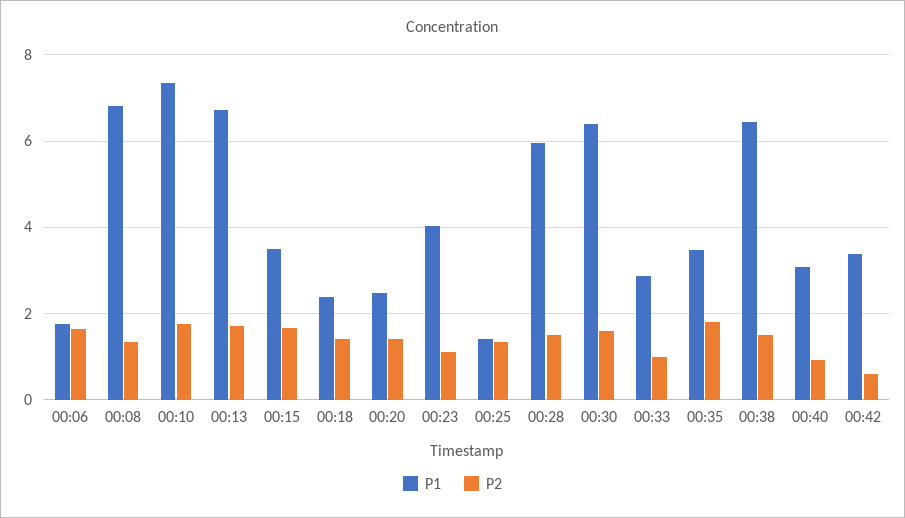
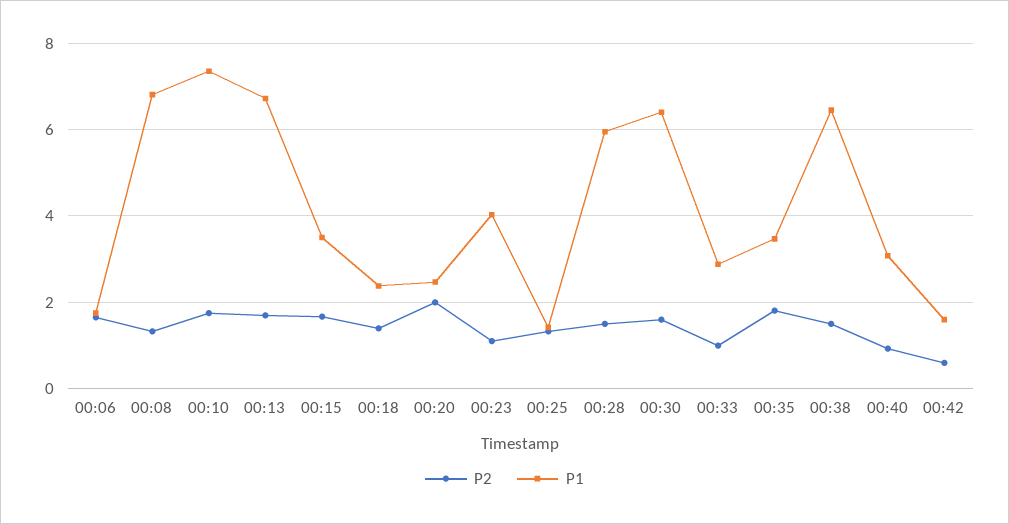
  {
    "P1": {
      "00:06": 1.8,
      "00:08": 6.8,
      "00:10": 7.4,
      "00:13": 6.8,
      "00:15": 3.6,
      "00:18": 2.4,
      "00:20": 2.4,
      "00:23": 4,
      "00:25": 1.4,
      "00:28": 6,
      "00:30": 6.4,
      "00:33": 2.8,
      "00:35": 3.4,
      "00:38": 6.4,
      "00:40": 3,
-     "00:42": 3.4
+     "00:42": 1.6
    },
    "P2": {
      "00:06": 1.6,
      "00:08": 1.4,
      "00:10": 1.8,
      "00:13": 1.8,
      "00:15": 1.6,
      "00:18": 1.4,
-     "00:20": 1.4,
+     "00:20": 2,
      "00:23": 1.2,
      "00:25": 1.4,
      "00:28": 1.6,
      "00:30": 1.6,
      "00:33": 1,
      "00:35": 1.8,
      "00:38": 1.6,
      "00:40": 1,
      "00:42": 0.6
    }
  }

